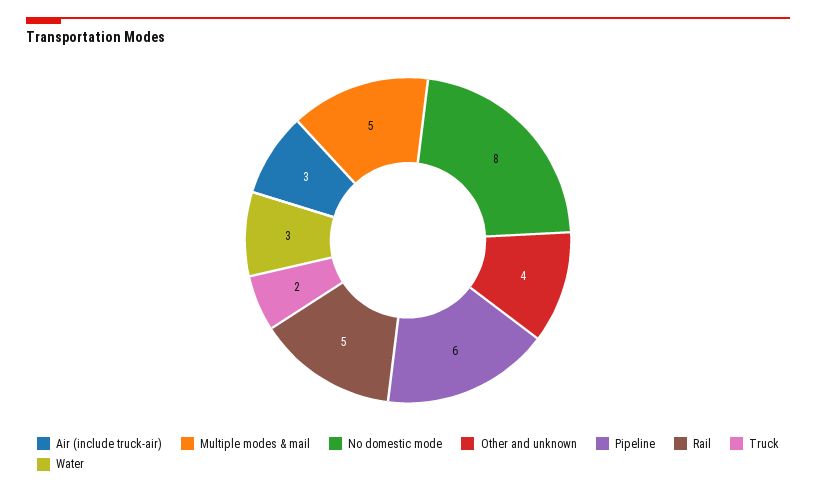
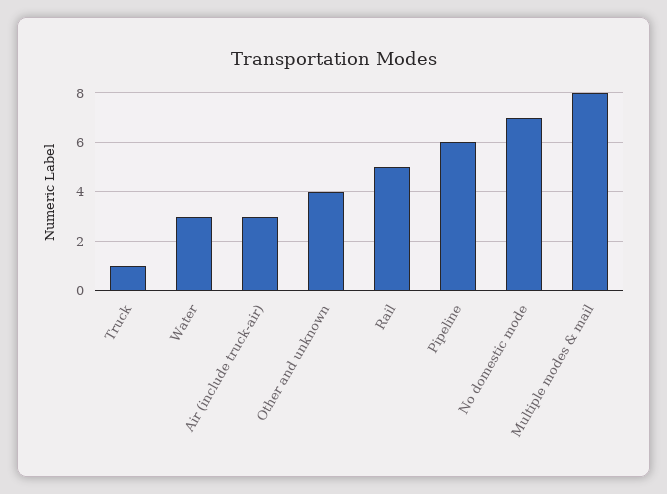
  {
    "Air (include truck-air)": 3,
-   "Multiple modes & mail": 5,
+   "Multiple modes & mail": 8,
-   "No domestic mode": 8,
+   "No domestic mode": 7,
    "Other and unknown": 4,
    "Pipeline": 6,
    "Rail": 5,
-   "Truck": 2,
+   "Truck": 1,
    "Water": 3
  }

